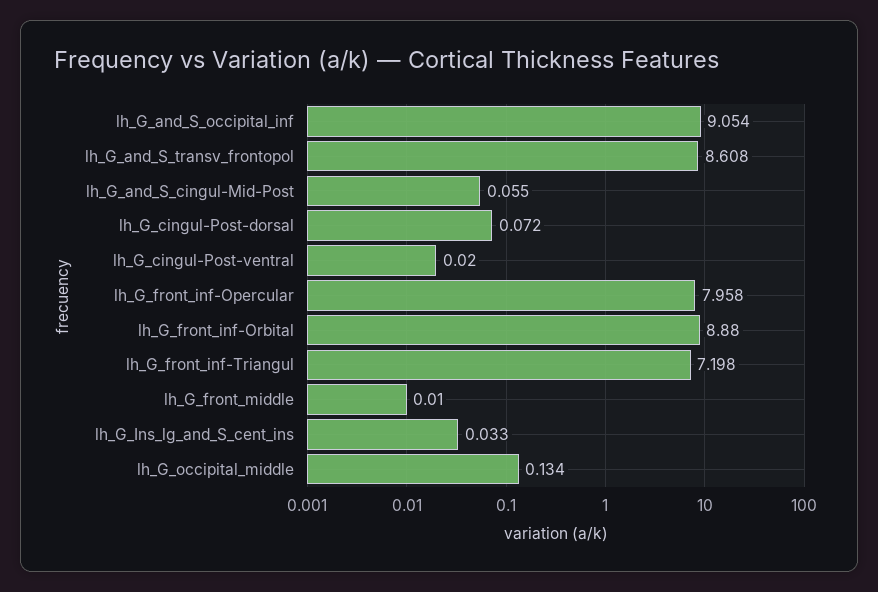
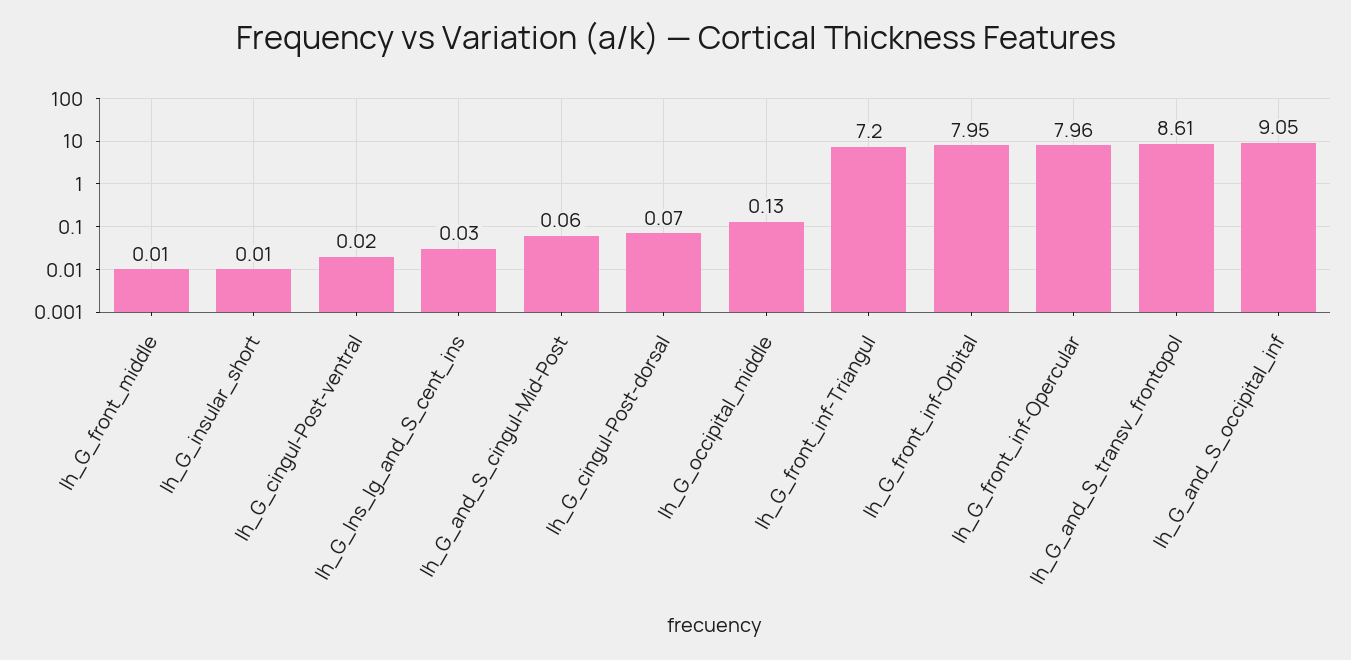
  {
    "lh_G_and_S_occipital_inf": 9.054,
    "lh_G_and_S_transv_frontopol": 8.608,
    "lh_G_and_S_cingul-Mid-Post": 0.055,
    "lh_G_cingul-Post-dorsal": 0.072,
    "lh_G_cingul-Post-ventral": 0.02,
    "lh_G_front_inf-Opercular": 7.958,
-   "lh_G_front_inf-Orbital": 8.88,
+   "lh_G_front_inf-Orbital": 7.95,
    "lh_G_front_inf-Triangul": 7.198,
    "lh_G_front_middle": 0.01,
    "lh_G_Ins_lg_and_S_cent_ins": 0.033,
-   "lh_G_occipital_middle": 0.134
+   "lh_G_occipital_middle": 0.134,
+   "lh_G_insular_short": 0.01
  }

